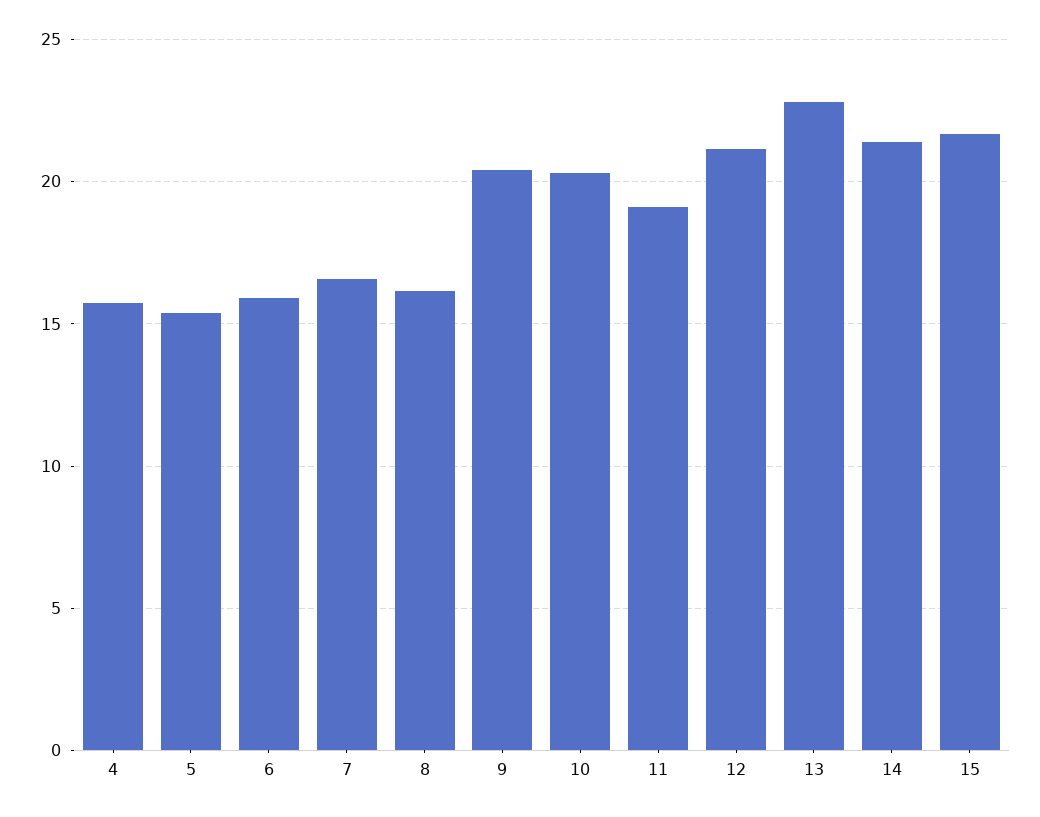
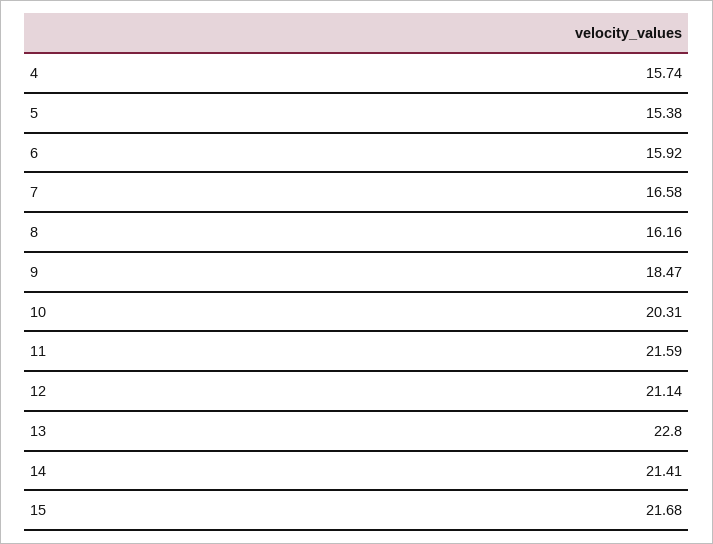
  {
    "4": 15.74,
    "5": 15.38,
    "6": 15.92,
    "7": 16.58,
    "8": 16.16,
-   "9": 20.5,
+   "9": 18.47,
    "10": 20.31,
-   "11": 19,
+   "11": 21.59,
    "12": 21.14,
    "13": 22.8,
    "14": 21.41,
    "15": 21.68
  }

